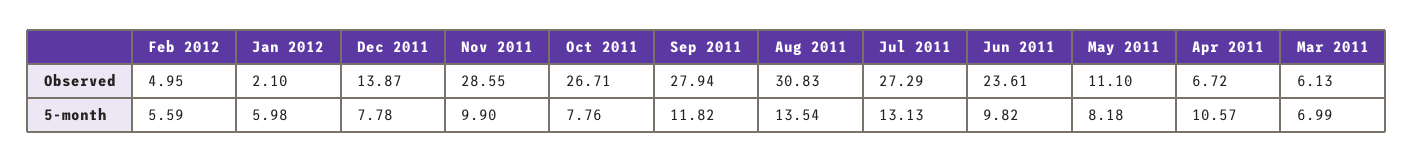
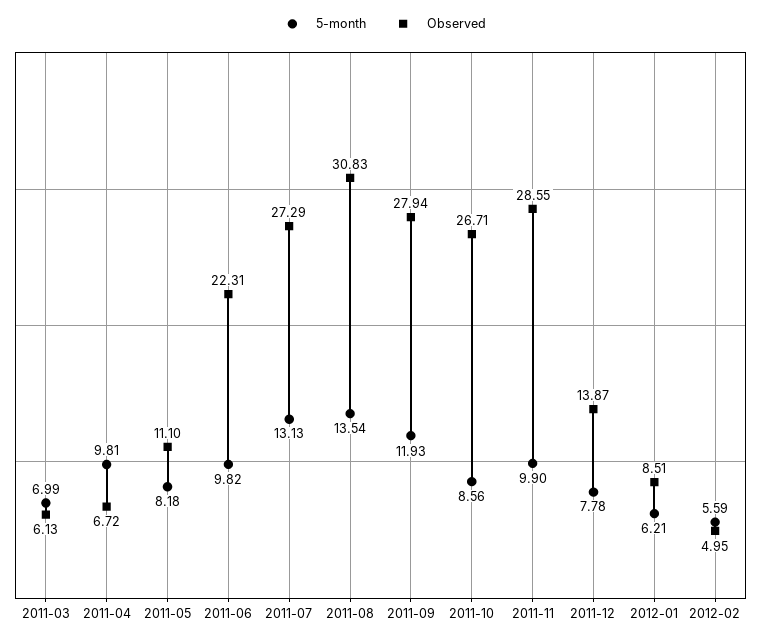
  {
    "Observed": {
      "Feb 2012": 4.95,
-     "Jan 2012": 2.1,
+     "Jan 2012": 8.51,
      "Dec 2011": 13.87,
      "Nov 2011": 28.55,
      "Oct 2011": 26.71,
      "Sep 2011": 27.94,
      "Aug 2011": 30.83,
      "Jul 2011": 27.29,
-     "Jun 2011": 23.61,
+     "Jun 2011": 22.31,
      "May 2011": 11.1,
      "Apr 2011": 6.72,
      "Mar 2011": 6.13
    },
    "5-month": {
      "Feb 2012": 5.59,
-     "Jan 2012": 5.98,
+     "Jan 2012": 6.21,
      "Dec 2011": 7.78,
      "Nov 2011": 9.9,
-     "Oct 2011": 7.76,
+     "Oct 2011": 8.56,
-     "Sep 2011": 11.82,
+     "Sep 2011": 11.93,
      "Aug 2011": 13.54,
      "Jul 2011": 13.13,
      "Jun 2011": 9.82,
      "May 2011": 8.18,
-     "Apr 2011": 10.57,
+     "Apr 2011": 9.81,
      "Mar 2011": 6.99
    }
  }

